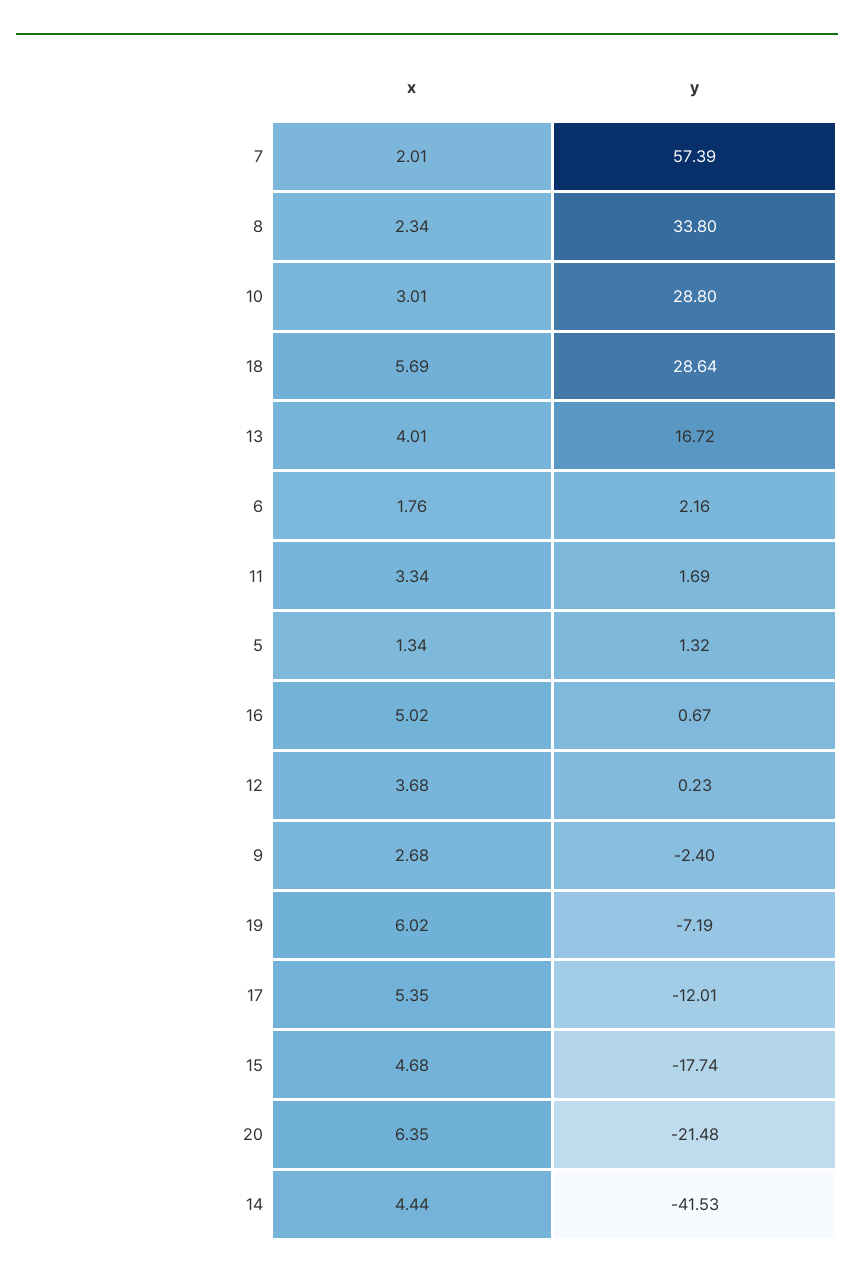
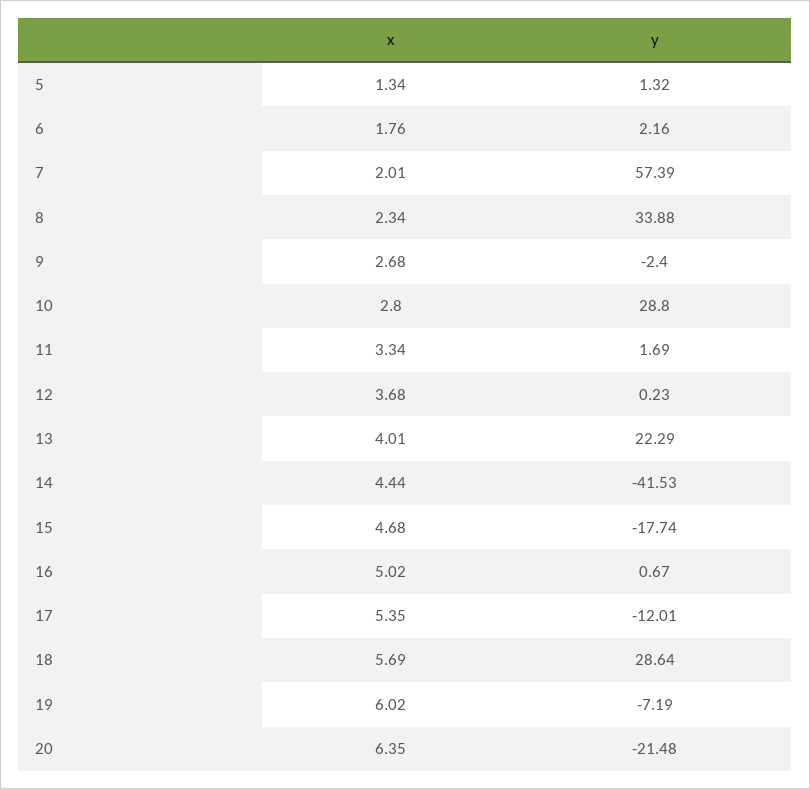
  {
    "x": {
      "7": 2.01,
      "8": 2.34,
-     "10": 3.01,
+     "10": 2.8,
      "18": 5.69,
      "13": 4.01,
      "6": 1.76,
      "11": 3.34,
      "5": 1.34,
      "16": 5.02,
      "12": 3.68,
      "9": 2.68,
      "19": 6.02,
      "17": 5.35,
      "15": 4.68,
      "20": 6.35,
      "14": 4.44
    },
    "y": {
      "7": 57.39,
-     "8": 33.8,
+     "8": 33.88,
      "10": 28.8,
      "18": 28.64,
-     "13": 16.72,
+     "13": 22.29,
      "6": 2.16,
      "11": 1.69,
      "5": 1.32,
      "16": 0.67,
      "12": 0.23,
      "9": -2.4,
      "19": -7.19,
      "17": -12.01,
      "15": -17.74,
      "20": -21.48,
      "14": -41.53
    }
  }

